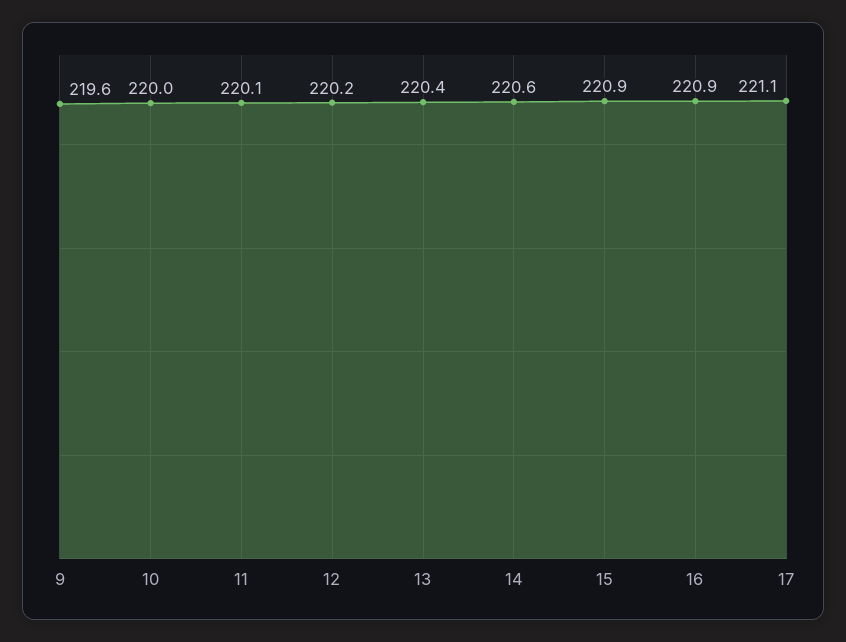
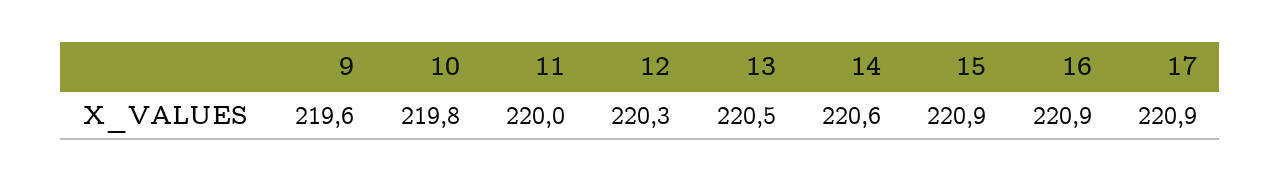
  {
    "9": 219.6,
-   "10": 220,
+   "10": 219.8,
-   "11": 220.1,
+   "11": 220,
-   "12": 220.2,
+   "12": 220.3,
-   "13": 220.4,
+   "13": 220.5,
    "14": 220.6,
    "15": 220.9,
    "16": 220.9,
-   "17": 221.1
+   "17": 220.9
  }

